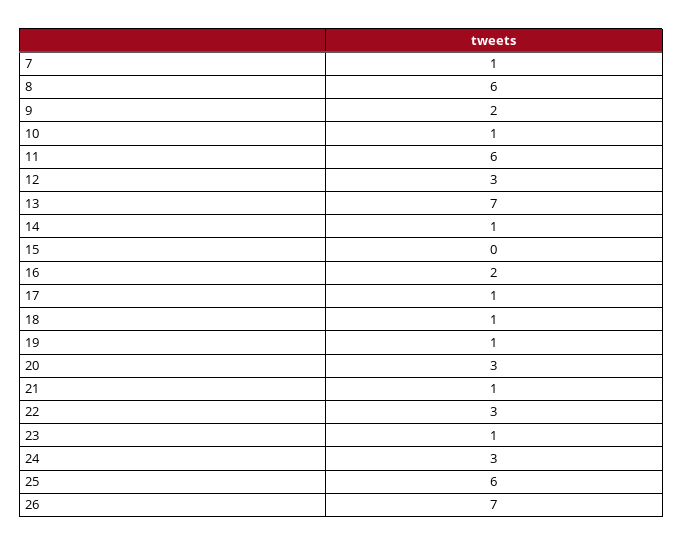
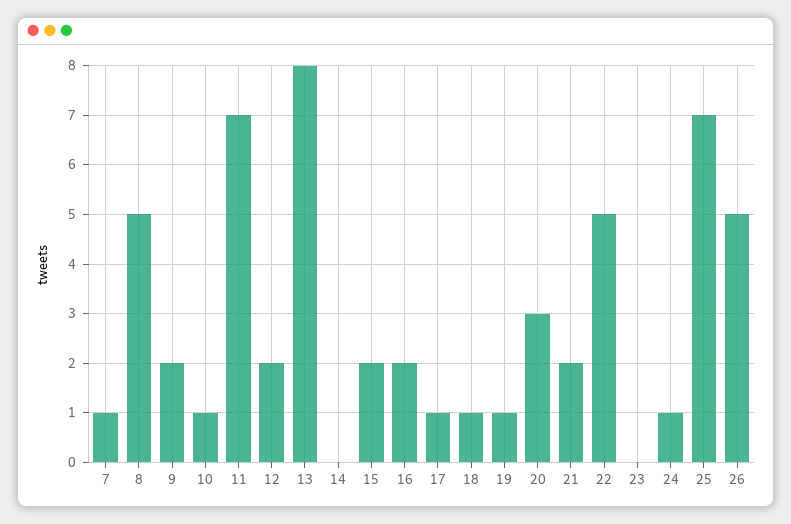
  {
    "7": 1,
-   "8": 6,
+   "8": 5,
    "9": 2,
    "10": 1,
-   "11": 6,
+   "11": 7,
-   "12": 3,
+   "12": 2,
-   "13": 7,
+   "13": 8,
-   "14": 1,
+   "14": 0,
-   "15": 0,
+   "15": 2,
    "16": 2,
    "17": 1,
    "18": 1,
    "19": 1,
    "20": 3,
-   "21": 1,
+   "21": 2,
-   "22": 3,
+   "22": 5,
-   "23": 1,
+   "23": 0,
-   "24": 3,
+   "24": 1,
-   "25": 6,
+   "25": 7,
-   "26": 7
+   "26": 5
  }

